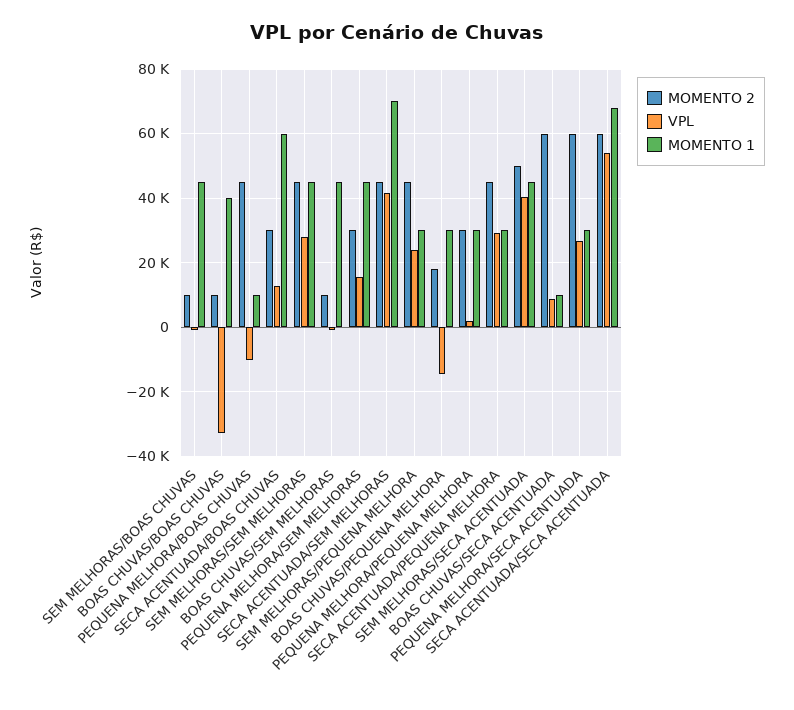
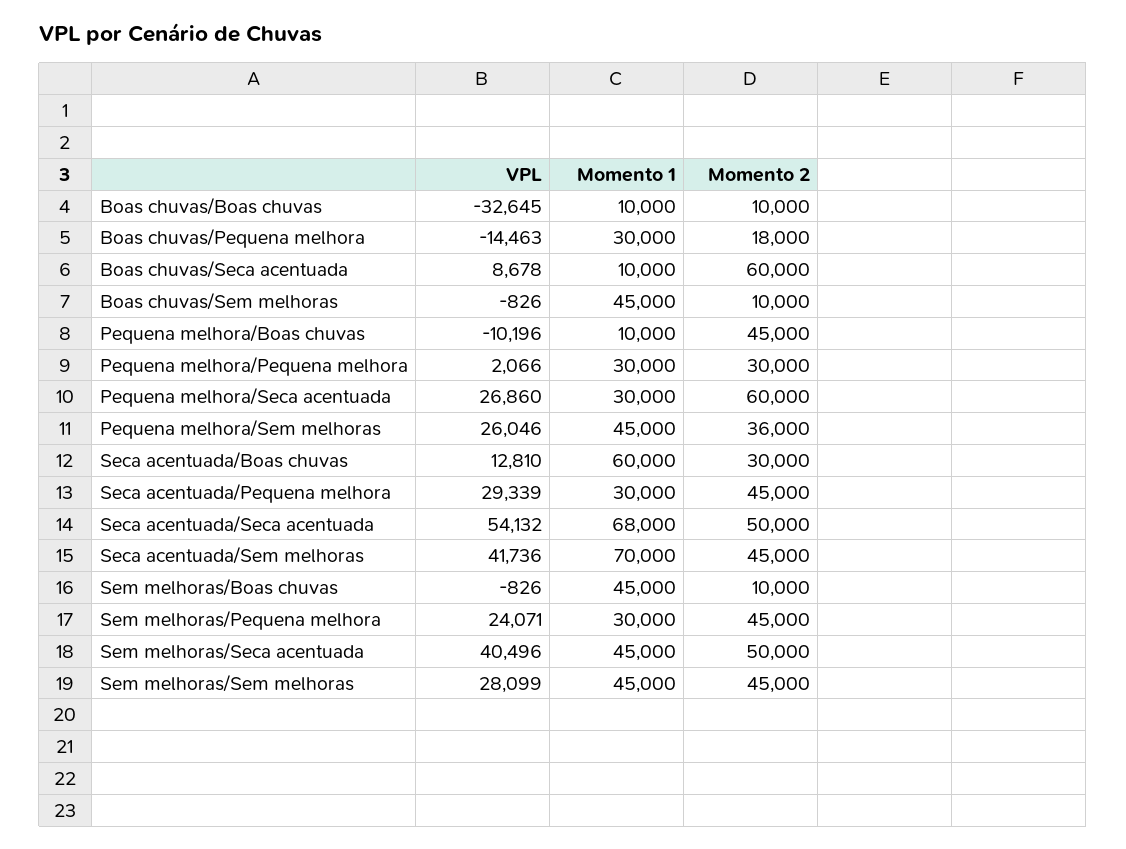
  {
    "MOMENTO 2": {
      "SEM MELHORAS/BOAS CHUVAS": 10000,
      "BOAS CHUVAS/BOAS CHUVAS": 10000,
      "PEQUENA MELHORA/BOAS CHUVAS": 45000,
      "SECA ACENTUADA/BOAS CHUVAS": 30000,
      "SEM MELHORAS/SEM MELHORAS": 45000,
      "BOAS CHUVAS/SEM MELHORAS": 10000,
-     "PEQUENA MELHORA/SEM MELHORAS": 30000,
+     "PEQUENA MELHORA/SEM MELHORAS": 36000,
      "SECA ACENTUADA/SEM MELHORAS": 45000,
      "SEM MELHORAS/PEQUENA MELHORA": 45000,
      "BOAS CHUVAS/PEQUENA MELHORA": 18000,
      "PEQUENA MELHORA/PEQUENA MELHORA": 30000,
      "SECA ACENTUADA/PEQUENA MELHORA": 45000,
      "SEM MELHORAS/SECA ACENTUADA": 50000,
      "BOAS CHUVAS/SECA ACENTUADA": 60000,
      "PEQUENA MELHORA/SECA ACENTUADA": 60000,
-     "SECA ACENTUADA/SECA ACENTUADA": 60000
+     "SECA ACENTUADA/SECA ACENTUADA": 50000
    },
    "VPL": {
      "SEM MELHORAS/BOAS CHUVAS": -826,
      "BOAS CHUVAS/BOAS CHUVAS": -32645,
      "PEQUENA MELHORA/BOAS CHUVAS": -10196,
      "SECA ACENTUADA/BOAS CHUVAS": 12810,
      "SEM MELHORAS/SEM MELHORAS": 28099,
      "BOAS CHUVAS/SEM MELHORAS": -826,
-     "PEQUENA MELHORA/SEM MELHORAS": 16000,
+     "PEQUENA MELHORA/SEM MELHORAS": 26046,
      "SECA ACENTUADA/SEM MELHORAS": 41736,
      "SEM MELHORAS/PEQUENA MELHORA": 24071,
      "BOAS CHUVAS/PEQUENA MELHORA": -14463,
      "PEQUENA MELHORA/PEQUENA MELHORA": 2066,
      "SECA ACENTUADA/PEQUENA MELHORA": 29339,
      "SEM MELHORAS/SECA ACENTUADA": 40496,
      "BOAS CHUVAS/SECA ACENTUADA": 8678,
      "PEQUENA MELHORA/SECA ACENTUADA": 26860,
      "SECA ACENTUADA/SECA ACENTUADA": 54132
    },
    "MOMENTO 1": {
      "SEM MELHORAS/BOAS CHUVAS": 45000,
-     "BOAS CHUVAS/BOAS CHUVAS": 40000,
+     "BOAS CHUVAS/BOAS CHUVAS": 10000,
      "PEQUENA MELHORA/BOAS CHUVAS": 10000,
      "SECA ACENTUADA/BOAS CHUVAS": 60000,
      "SEM MELHORAS/SEM MELHORAS": 45000,
      "BOAS CHUVAS/SEM MELHORAS": 45000,
      "PEQUENA MELHORA/SEM MELHORAS": 45000,
      "SECA ACENTUADA/SEM MELHORAS": 70000,
      "SEM MELHORAS/PEQUENA MELHORA": 30000,
      "BOAS CHUVAS/PEQUENA MELHORA": 30000,
      "PEQUENA MELHORA/PEQUENA MELHORA": 30000,
      "SECA ACENTUADA/PEQUENA MELHORA": 30000,
      "SEM MELHORAS/SECA ACENTUADA": 45000,
      "BOAS CHUVAS/SECA ACENTUADA": 10000,
      "PEQUENA MELHORA/SECA ACENTUADA": 30000,
      "SECA ACENTUADA/SECA ACENTUADA": 68000
    }
  }

